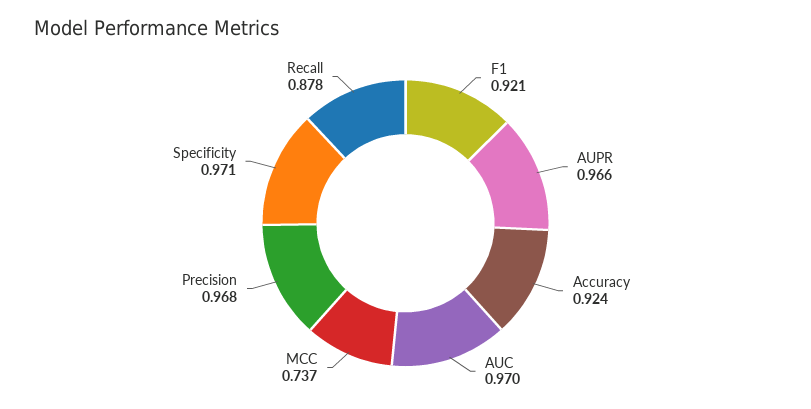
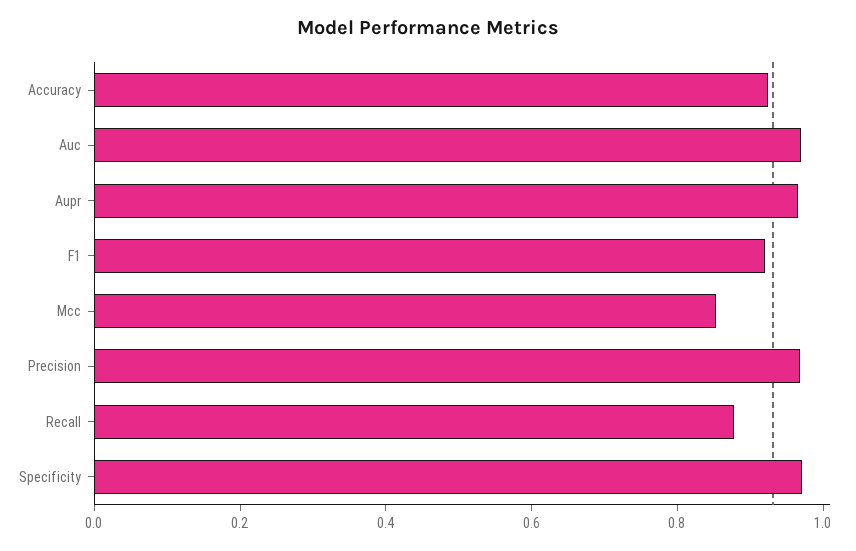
  {
    "F1": 0.921,
    "AUPR": 0.966,
    "Accuracy": 0.924,
    "AUC": 0.97,
-   "MCC": 0.737,
+   "MCC": 0.85,
    "Precision": 0.968,
    "Specificity": 0.971,
    "Recall": 0.878
  }

